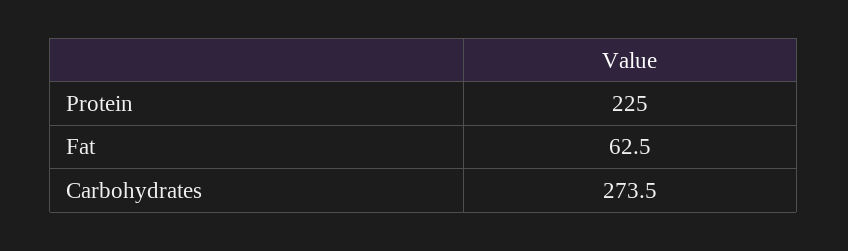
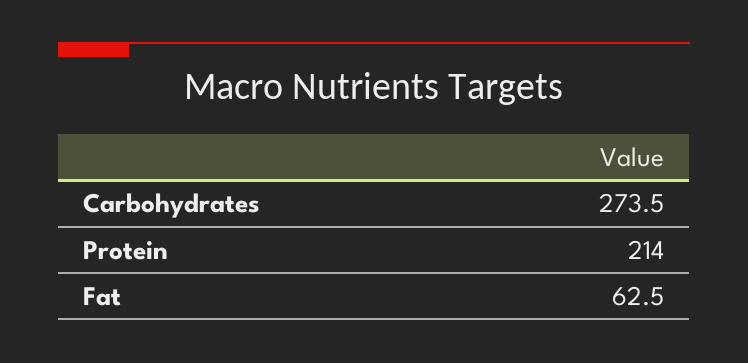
  {
-   "Protein": 225,
+   "Protein": 214,
    "Fat": 62.5,
    "Carbohydrates": 273.5
  }

